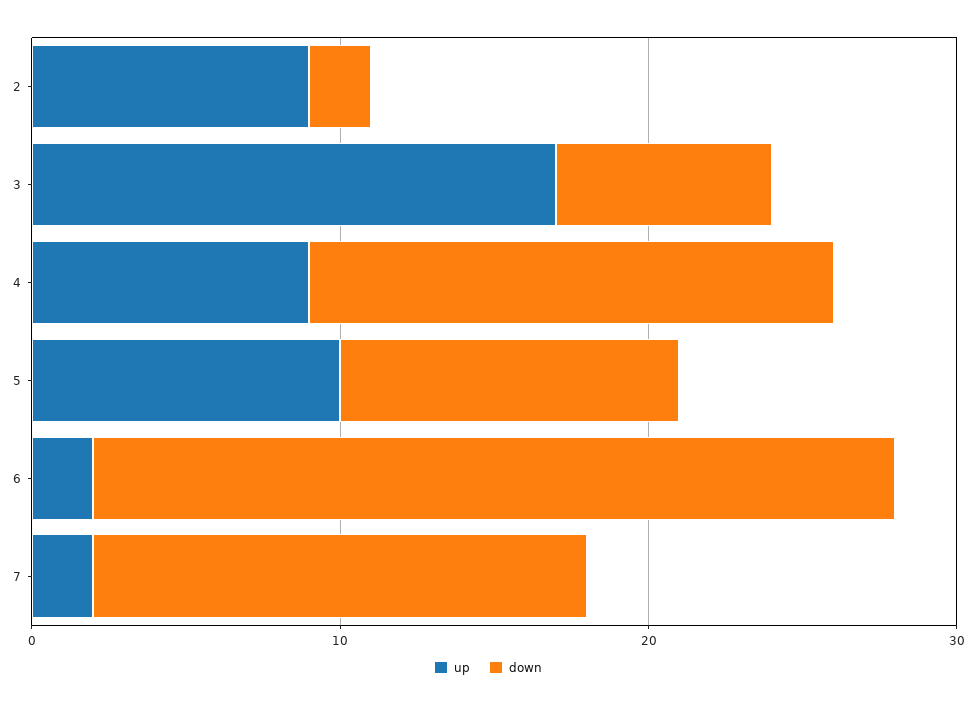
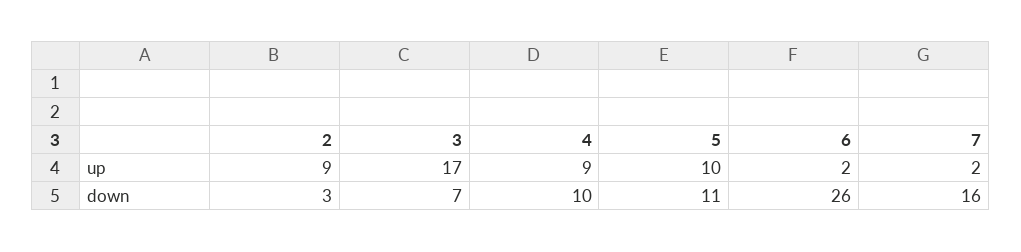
  {
    "up": {
      "2": 9,
      "3": 17,
      "4": 9,
      "5": 10,
      "6": 2,
      "7": 2
    },
    "down": {
-     "2": 2,
+     "2": 3,
      "3": 7,
-     "4": 17,
+     "4": 10,
      "5": 11,
      "6": 26,
      "7": 16
    }
  }

